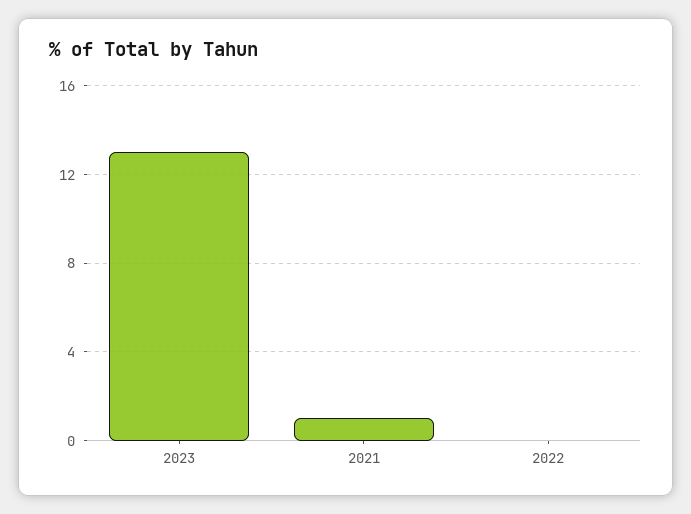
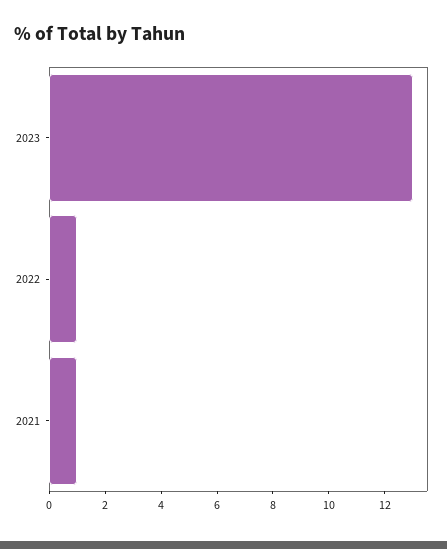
  {
    "2023": 13,
    "2021": 1,
-   "2022": 0
+   "2022": 1
  }

